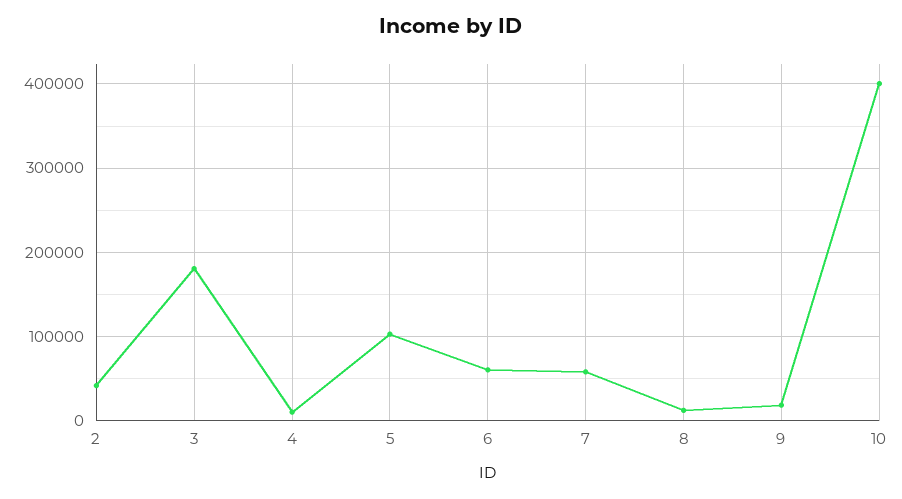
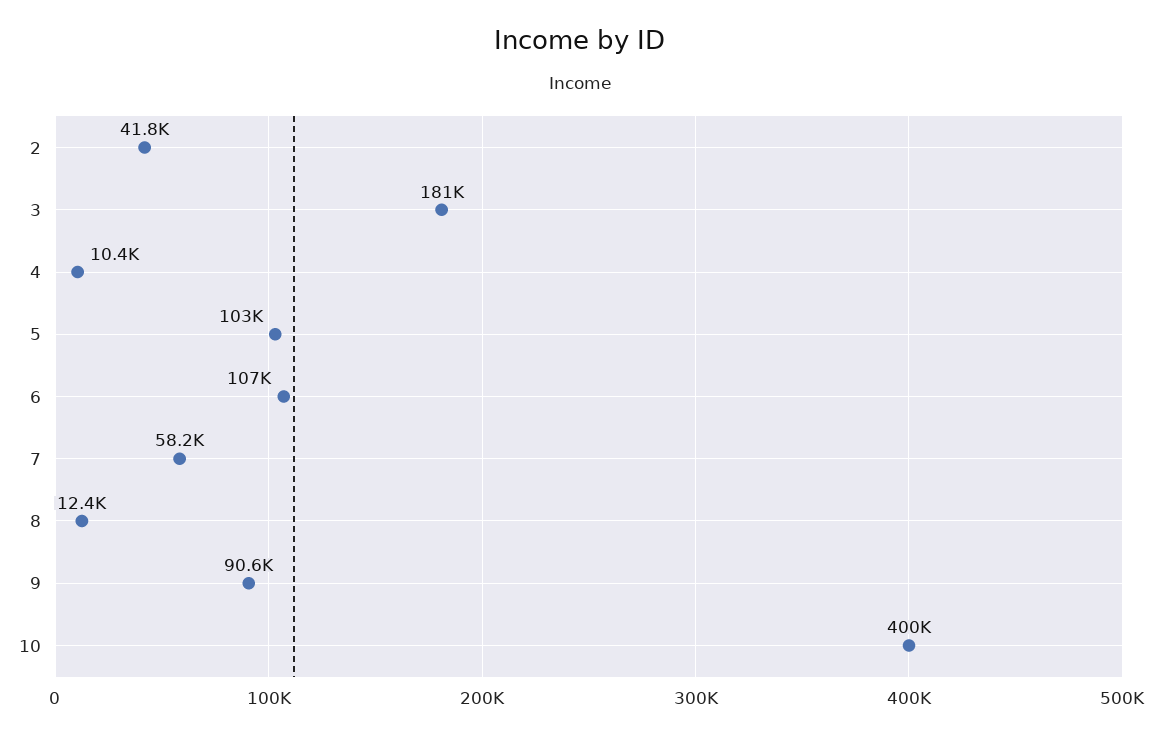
  {
    "2": 41800,
    "3": 181000,
    "4": 10400,
    "5": 103000,
-   "6": 60000,
+   "6": 107000,
    "7": 58200,
    "8": 12400,
-   "9": 20000,
+   "9": 90600,
    "10": 400000
  }

